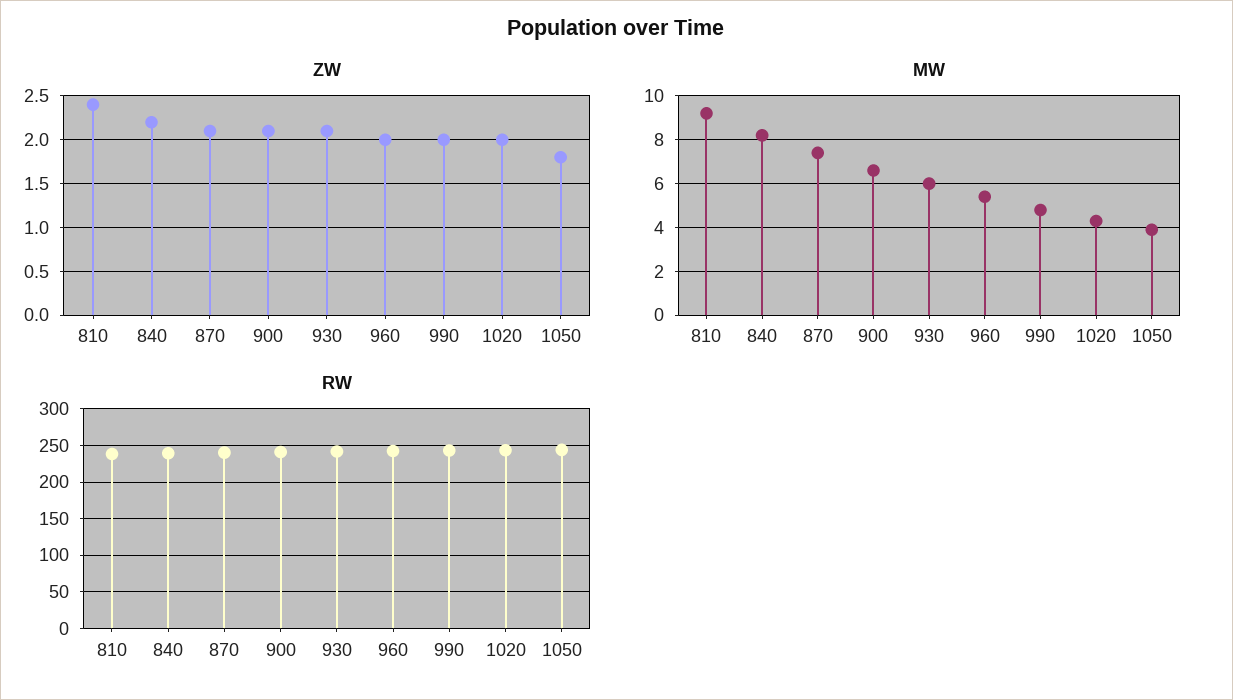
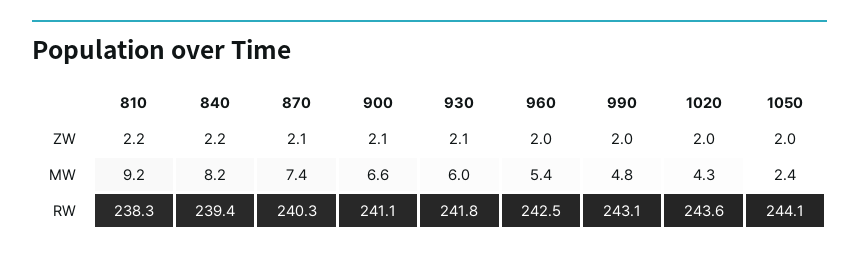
  {
    "ZW": {
-     "810": 2.4,
+     "810": 2.2,
      "840": 2.2,
      "870": 2.1,
      "900": 2.1,
      "930": 2.1,
      "960": 2,
      "990": 2,
      "1020": 2,
-     "1050": 1.8
+     "1050": 2
    },
    "MW": {
      "810": 9.2,
      "840": 8.2,
      "870": 7.4,
      "900": 6.6,
      "930": 6,
      "960": 5.4,
      "990": 4.8,
      "1020": 4.3,
-     "1050": 4
+     "1050": 2.4
    },
    "RW": {
      "810": 238.3,
      "840": 239.4,
      "870": 240.3,
      "900": 241.1,
      "930": 241.8,
      "960": 242.5,
      "990": 243.1,
      "1020": 243.6,
      "1050": 244.1
    }
  }

